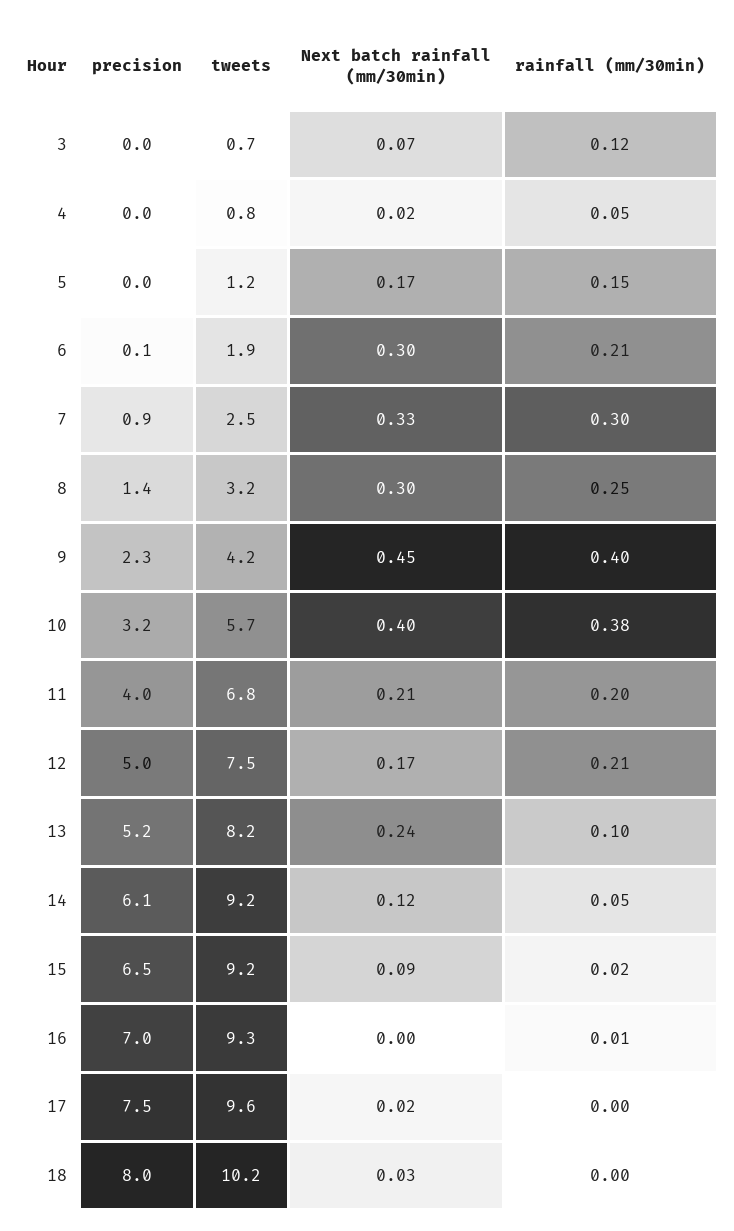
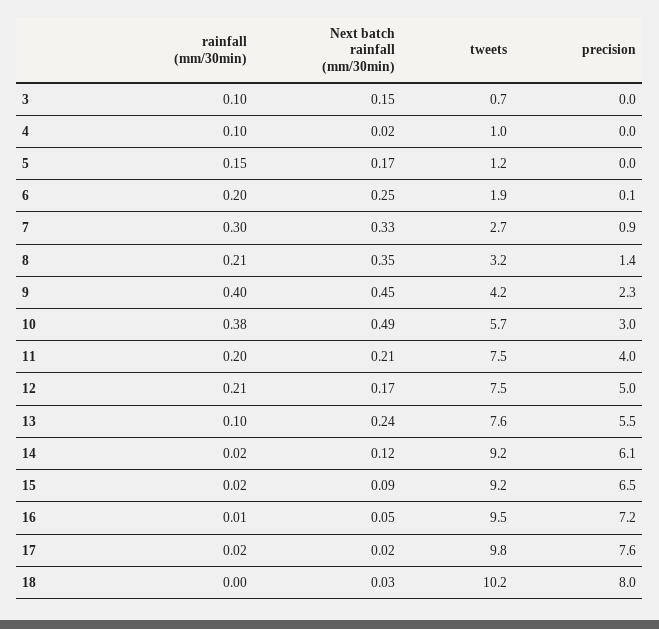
  {
    "precision": {
      "3": 0,
      "4": 0,
      "5": 0,
      "6": 0.1,
      "7": 0.9,
      "8": 1.4,
      "9": 2.3,
-     "10": 3.2,
+     "10": 3,
      "11": 4,
      "12": 5,
-     "13": 5.2,
+     "13": 5.5,
      "14": 6.1,
      "15": 6.5,
-     "16": 7,
+     "16": 7.2,
-     "17": 7.5,
+     "17": 7.6,
      "18": 8
    },
    "tweets": {
      "3": 0.7,
-     "4": 0.8,
+     "4": 1,
      "5": 1.2,
      "6": 1.9,
-     "7": 2.5,
+     "7": 2.7,
      "8": 3.2,
      "9": 4.2,
      "10": 5.7,
-     "11": 6.8,
+     "11": 7.5,
      "12": 7.5,
-     "13": 8.2,
+     "13": 7.6,
      "14": 9.2,
      "15": 9.2,
-     "16": 9.3,
+     "16": 9.5,
-     "17": 9.6,
+     "17": 9.8,
      "18": 10.2
    },
    "Next batch rainfall (mm/30min)": {
-     "3": 0.07,
+     "3": 0.15,
      "4": 0.02,
      "5": 0.17,
-     "6": 0.3,
+     "6": 0.25,
      "7": 0.33,
-     "8": 0.3,
+     "8": 0.35,
      "9": 0.45,
-     "10": 0.4,
+     "10": 0.49,
      "11": 0.21,
      "12": 0.17,
      "13": 0.24,
      "14": 0.12,
      "15": 0.09,
-     "16": 0,
+     "16": 0.05,
      "17": 0.02,
      "18": 0.03
    },
    "rainfall (mm/30min)": {
-     "3": 0.12,
+     "3": 0.1,
-     "4": 0.05,
+     "4": 0.1,
      "5": 0.15,
-     "6": 0.21,
+     "6": 0.2,
      "7": 0.3,
-     "8": 0.25,
+     "8": 0.21,
      "9": 0.4,
      "10": 0.38,
      "11": 0.2,
      "12": 0.21,
      "13": 0.1,
-     "14": 0.05,
+     "14": 0.02,
      "15": 0.02,
      "16": 0.01,
-     "17": 0,
+     "17": 0.02,
      "18": 0
    }
  }

